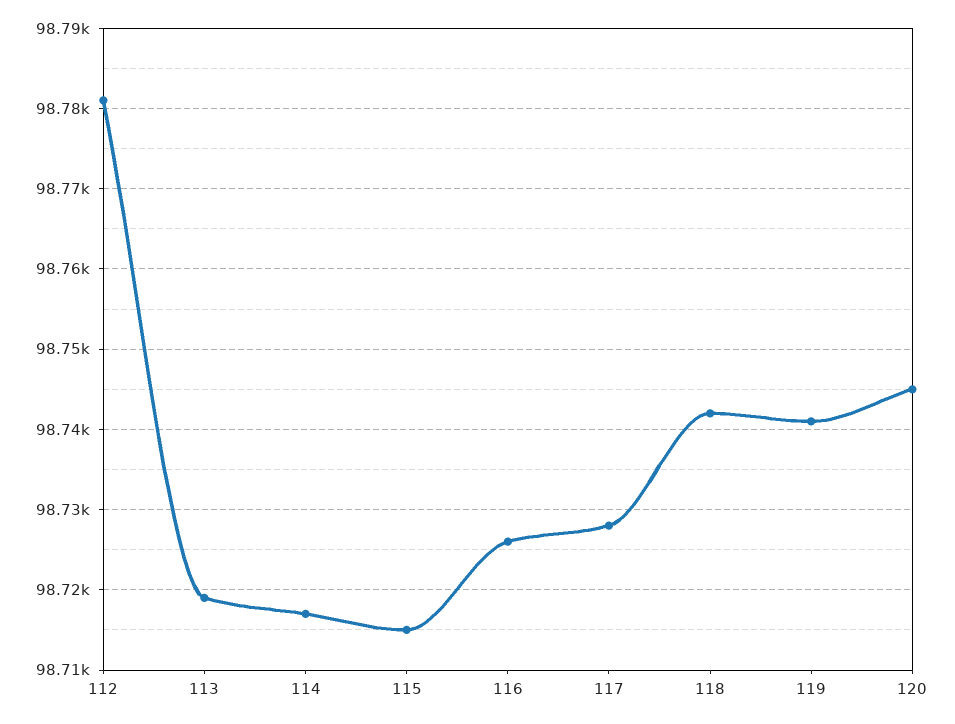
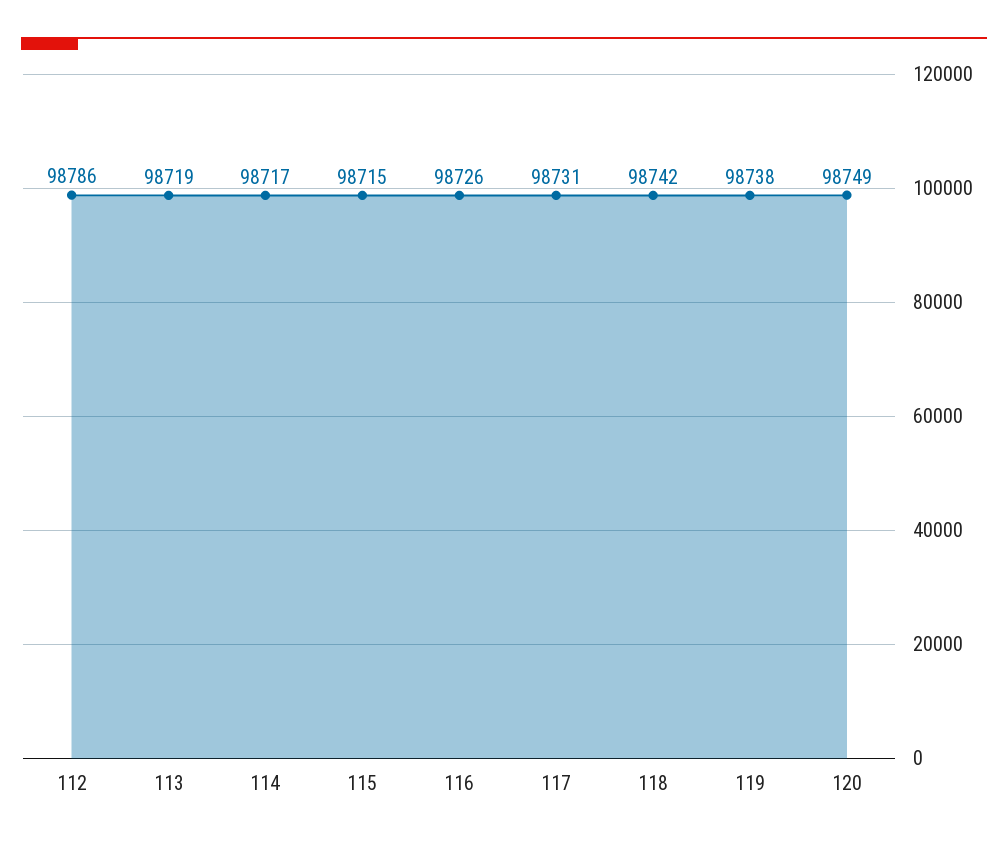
  {
-   "112": 98781,
+   "112": 98786,
    "113": 98719,
    "114": 98717,
    "115": 98715,
    "116": 98726,
-   "117": 98728,
+   "117": 98731,
    "118": 98742,
-   "119": 98741,
+   "119": 98738,
-   "120": 98745
+   "120": 98749
  }

